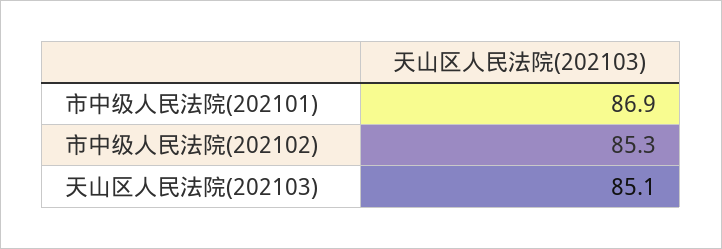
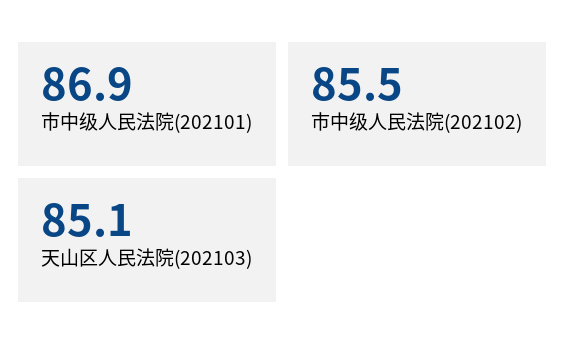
  {
    "市中级人民法院(202101)": 86.9,
-   "市中级人民法院(202102)": 85.3,
+   "市中级人民法院(202102)": 85.5,
    "天山区人民法院(202103)": 85.1
  }

